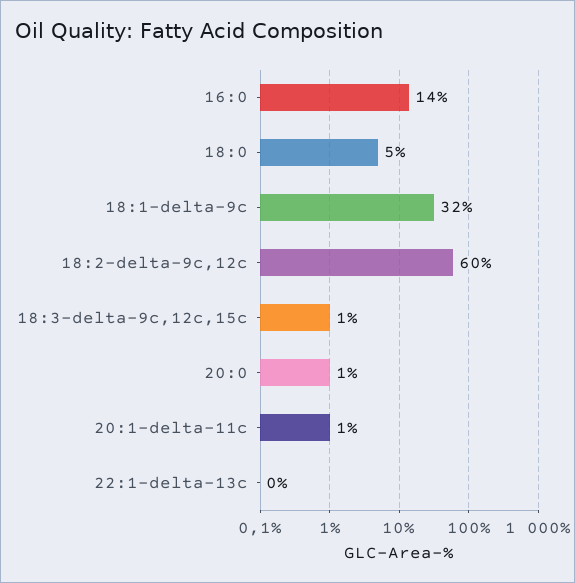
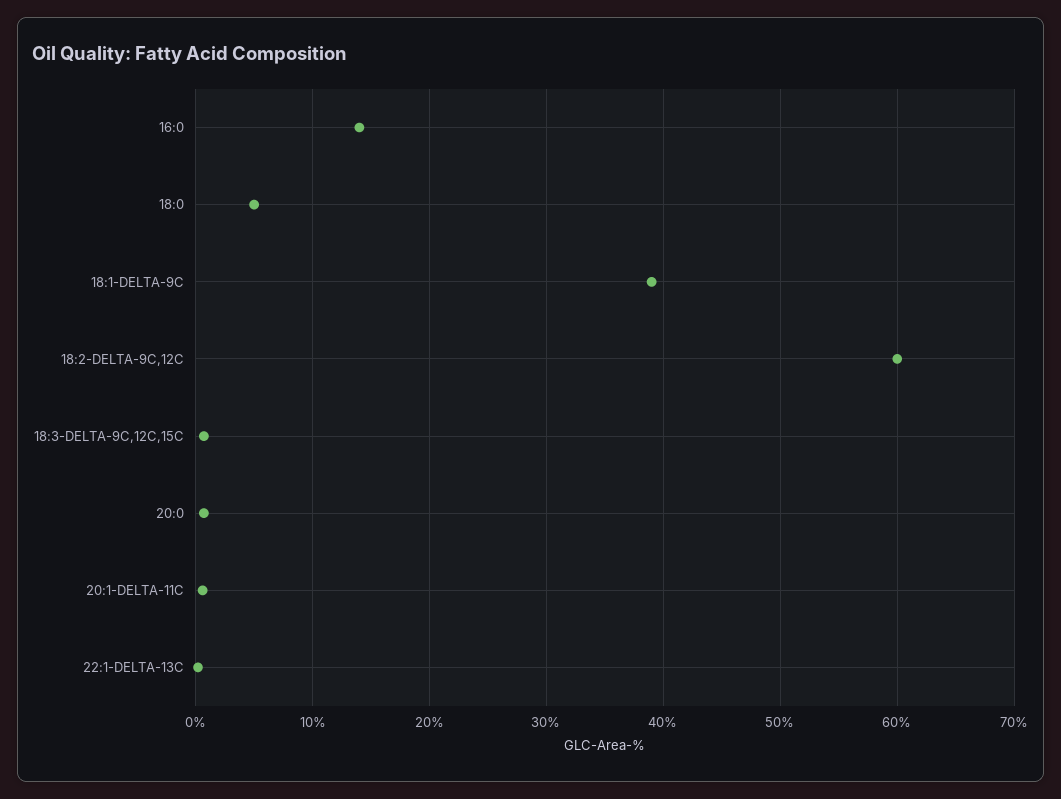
  {
    "16:0": 14,
    "18:0": 5,
-   "18:1-delta-9c": 32,
+   "18:1-delta-9c": 39,
    "18:2-delta-9c,12c": 60,
    "18:3-delta-9c,12c,15c": 1,
    "20:0": 1,
    "20:1-delta-11c": 1,
    "22:1-delta-13c": 0
  }

